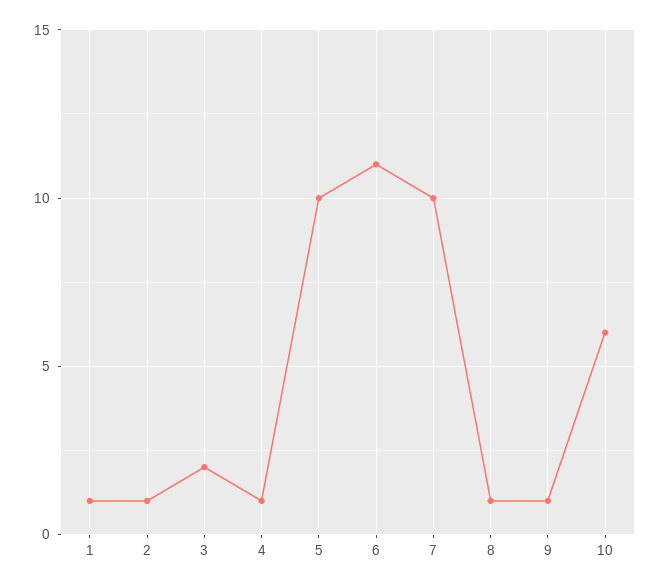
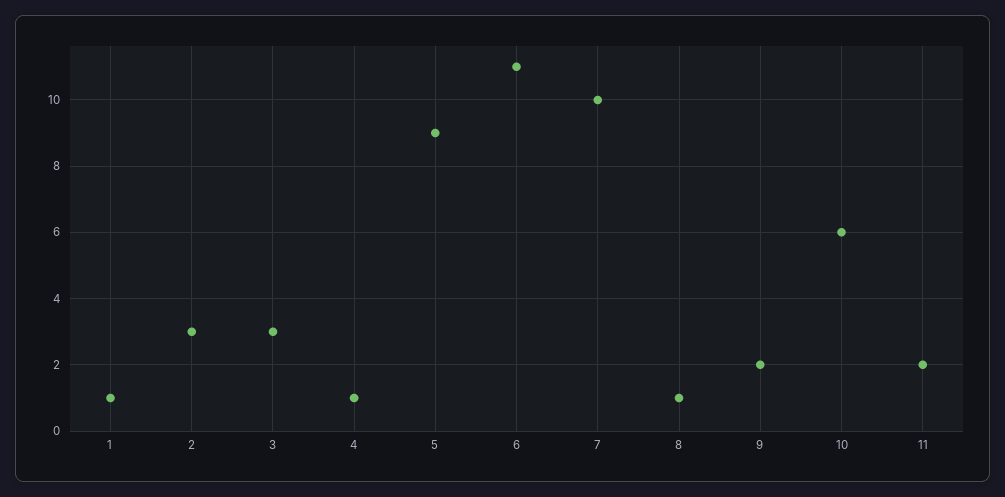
  {
    "1": 1,
-   "2": 1,
+   "2": 3,
-   "3": 2,
+   "3": 3,
    "4": 1,
-   "5": 10,
+   "5": 9,
    "6": 11,
    "7": 10,
    "8": 1,
-   "9": 1,
+   "9": 2,
-   "10": 6
+   "10": 6,
+   "11": 2
  }

